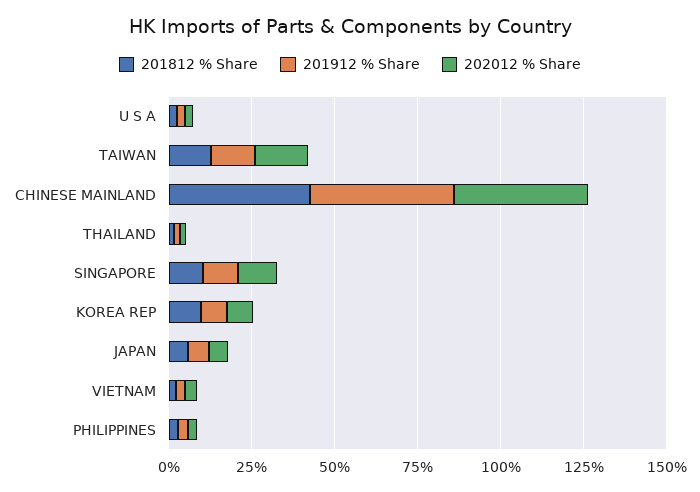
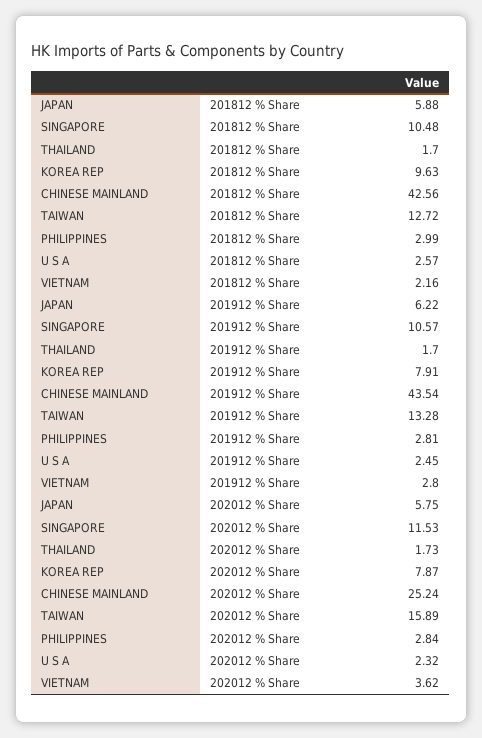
  {
    "201812 % Share": {
      "U S A": 2.57,
      "TAIWAN": 12.72,
      "CHINESE MAINLAND": 42.56,
      "THAILAND": 1.7,
      "SINGAPORE": 10.48,
      "KOREA REP": 9.63,
      "JAPAN": 5.88,
      "VIETNAM": 2.16,
      "PHILIPPINES": 2.99
    },
    "201912 % Share": {
      "U S A": 2.45,
      "TAIWAN": 13.28,
      "CHINESE MAINLAND": 43.54,
      "THAILAND": 1.7,
      "SINGAPORE": 10.57,
      "KOREA REP": 7.91,
      "JAPAN": 6.22,
      "VIETNAM": 2.8,
      "PHILIPPINES": 2.81
    },
    "202012 % Share": {
      "U S A": 2.32,
      "TAIWAN": 15.89,
-     "CHINESE MAINLAND": 40,
+     "CHINESE MAINLAND": 25.24,
      "THAILAND": 1.73,
      "SINGAPORE": 11.53,
      "KOREA REP": 7.87,
      "JAPAN": 5.75,
      "VIETNAM": 3.62,
      "PHILIPPINES": 2.84
    }
  }

